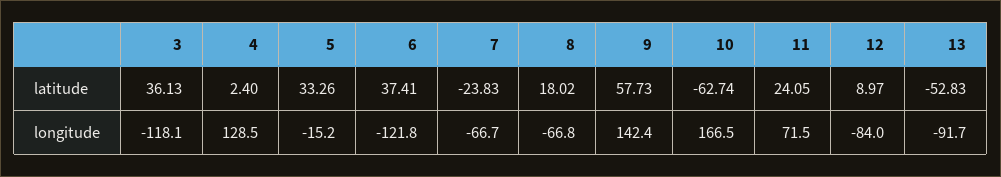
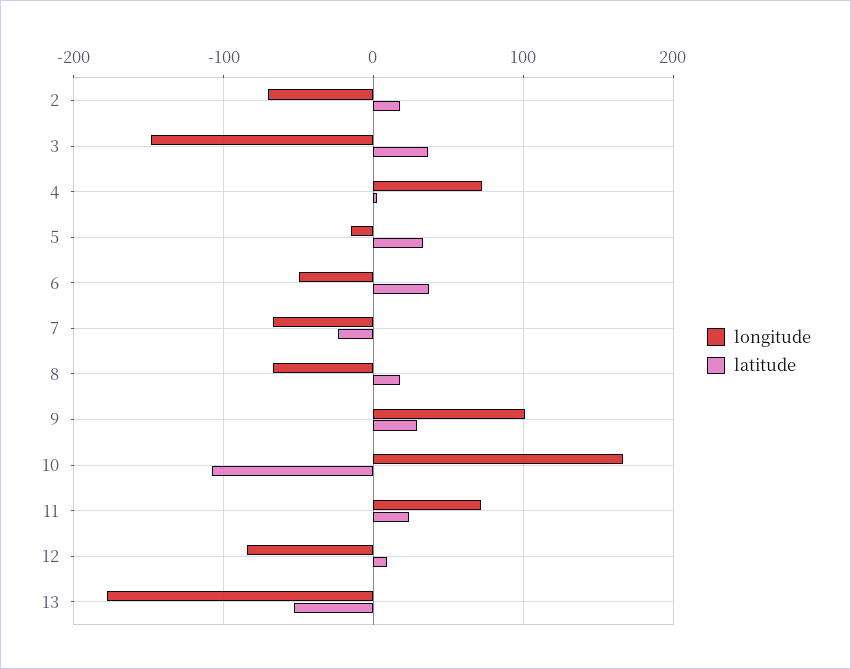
  {
    "latitude": {
      "3": 36.13,
      "4": 2.4,
      "5": 33.26,
      "6": 37.41,
      "7": -23.83,
      "8": 18.02,
-     "9": 57.73,
+     "9": 30,
-     "10": -62.74,
+     "10": -110,
      "11": 24.05,
      "12": 8.97,
-     "13": -52.83
+     "13": -52.83,
+     "2": 20
    },
    "longitude": {
-     "3": -118.1,
+     "3": -150,
-     "4": 128.5,
+     "4": 70,
      "5": -15.2,
-     "6": -121.8,
+     "6": -50,
      "7": -66.7,
      "8": -66.8,
-     "9": 142.4,
+     "9": 100,
      "10": 166.5,
      "11": 71.5,
      "12": -84,
-     "13": -91.7
+     "13": -180,
+     "2": -70
    }
  }

